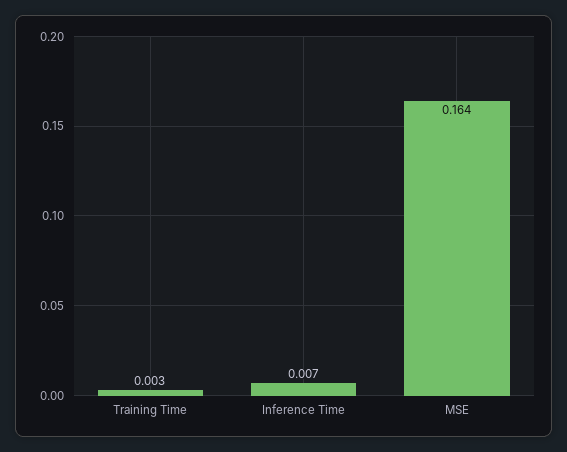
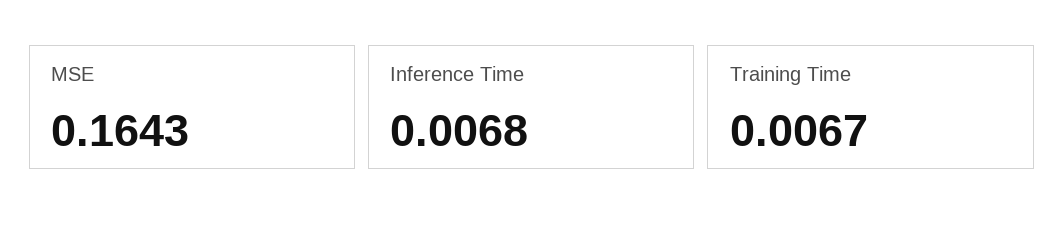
  {
-   "Training Time": 0.003,
+   "Training Time": 0.0067,
    "Inference Time": 0.0068,
    "MSE": 0.1643
  }

